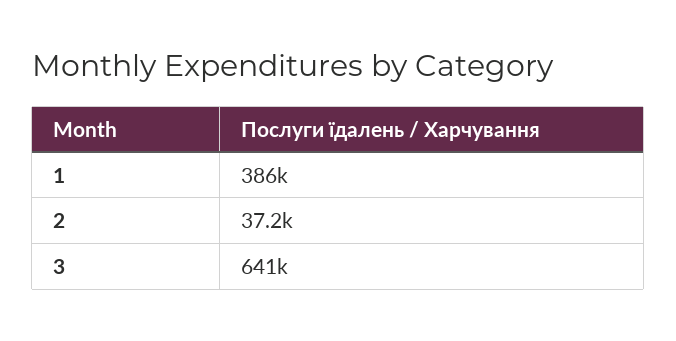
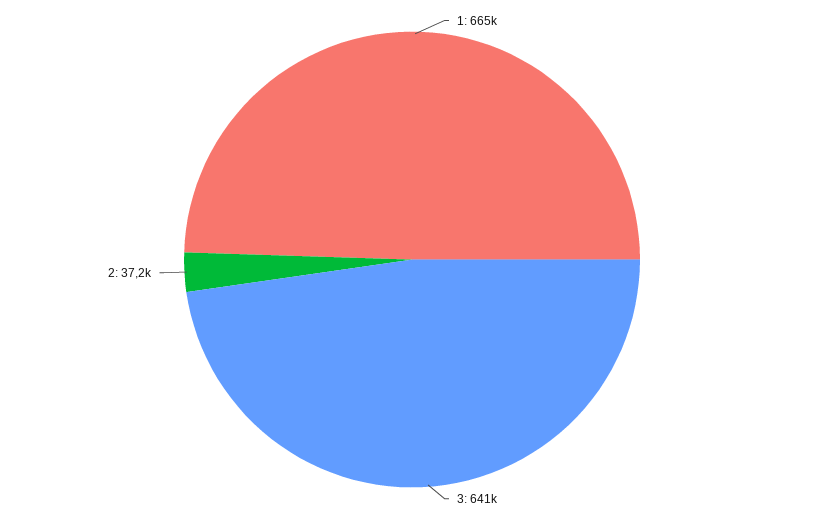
  {
-   "1": 386000,
+   "1": 665000,
    "2": 37200,
    "3": 641000
  }

